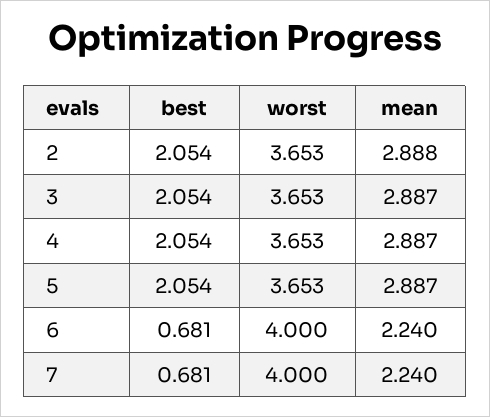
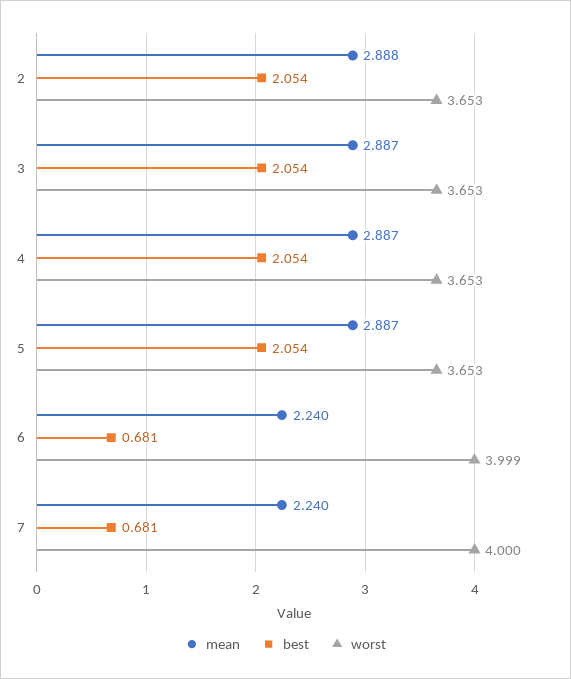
  {
    "best": {
      "2": 2.054,
      "3": 2.054,
      "4": 2.054,
      "5": 2.054,
      "6": 0.681,
      "7": 0.681
    },
    "worst": {
      "2": 3.653,
      "3": 3.653,
      "4": 3.653,
      "5": 3.653,
-     "6": 4,
+     "6": 3.999,
      "7": 4
    },
    "mean": {
      "2": 2.888,
      "3": 2.887,
      "4": 2.887,
      "5": 2.887,
      "6": 2.24,
      "7": 2.24
    }
  }

